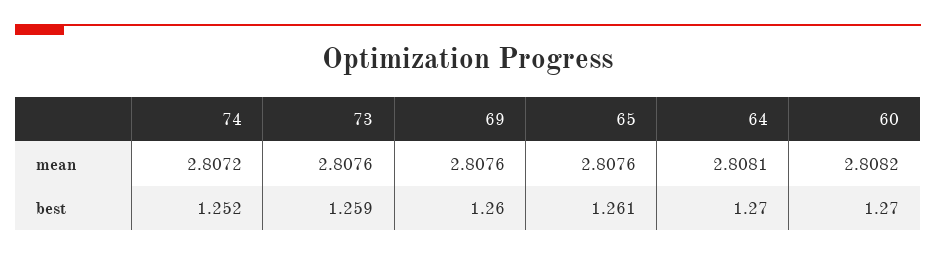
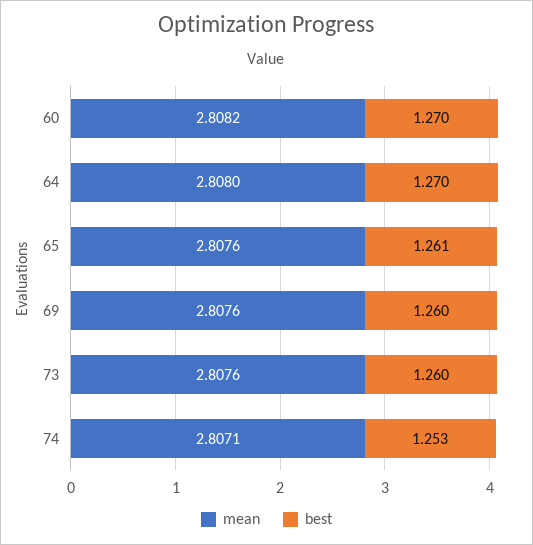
  {
    "mean": {
-     "74": 2.8072,
+     "74": 2.8071,
      "73": 2.8076,
      "69": 2.8076,
      "65": 2.8076,
-     "64": 2.8081,
+     "64": 2.808,
      "60": 2.8082
    },
    "best": {
-     "74": 1.252,
+     "74": 1.253,
-     "73": 1.259,
+     "73": 1.26,
      "69": 1.26,
      "65": 1.261,
      "64": 1.27,
      "60": 1.27
    }
  }

